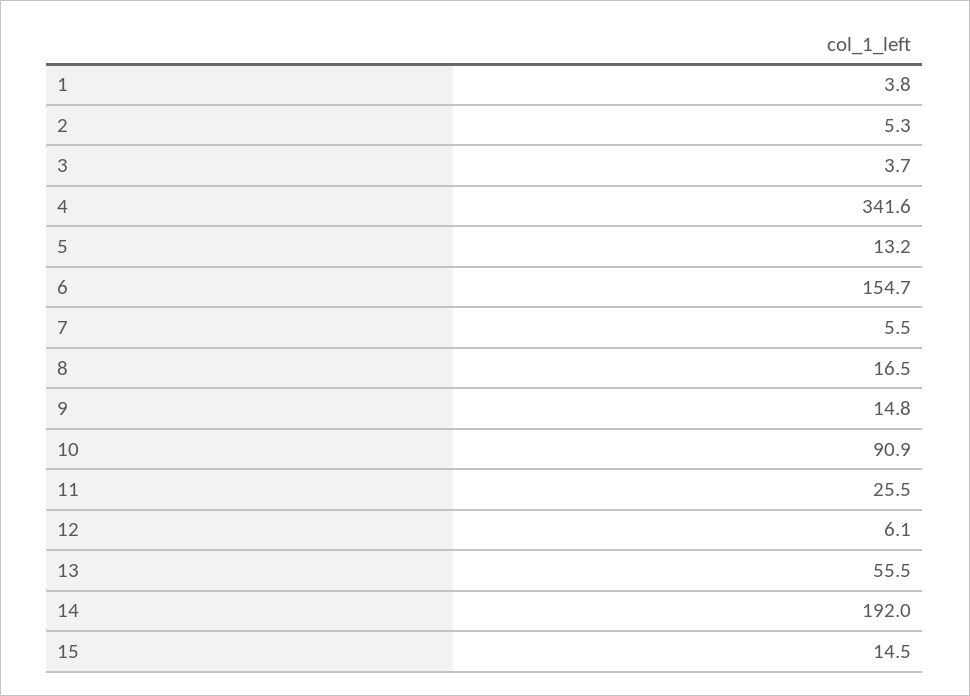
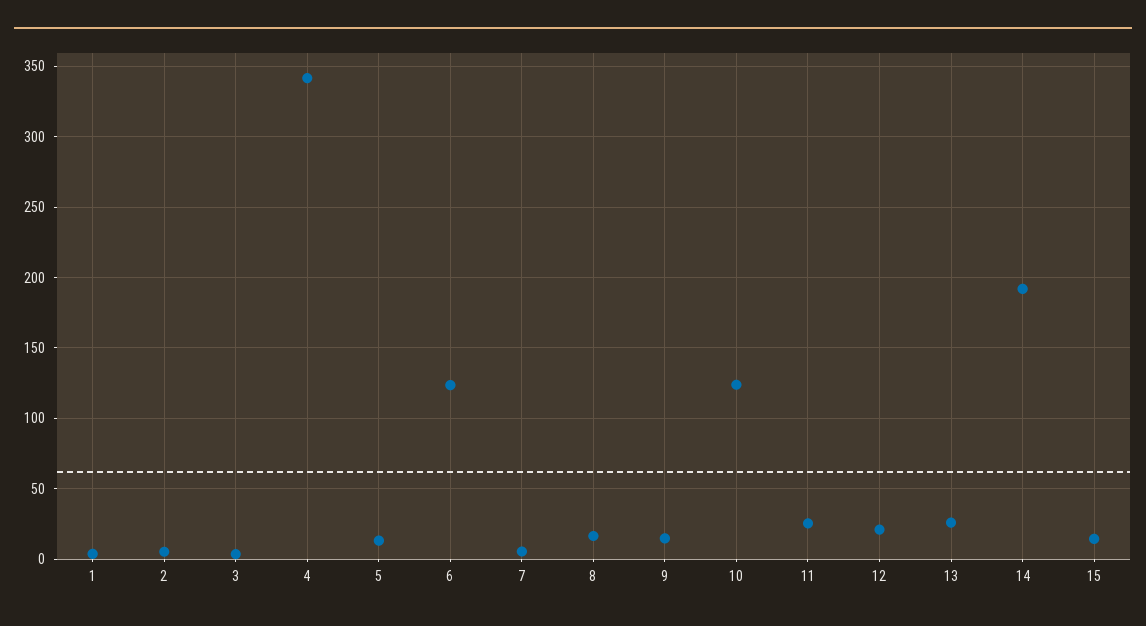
  {
    "1": 3.8,
    "2": 5.3,
    "3": 3.7,
    "4": 341.6,
    "5": 13.2,
-   "6": 154.7,
+   "6": 125,
    "7": 5.5,
    "8": 16.5,
    "9": 14.8,
-   "10": 90.9,
+   "10": 125,
    "11": 25.5,
-   "12": 6.1,
+   "12": 20,
-   "13": 55.5,
+   "13": 25,
    "14": 192,
    "15": 14.5
  }

